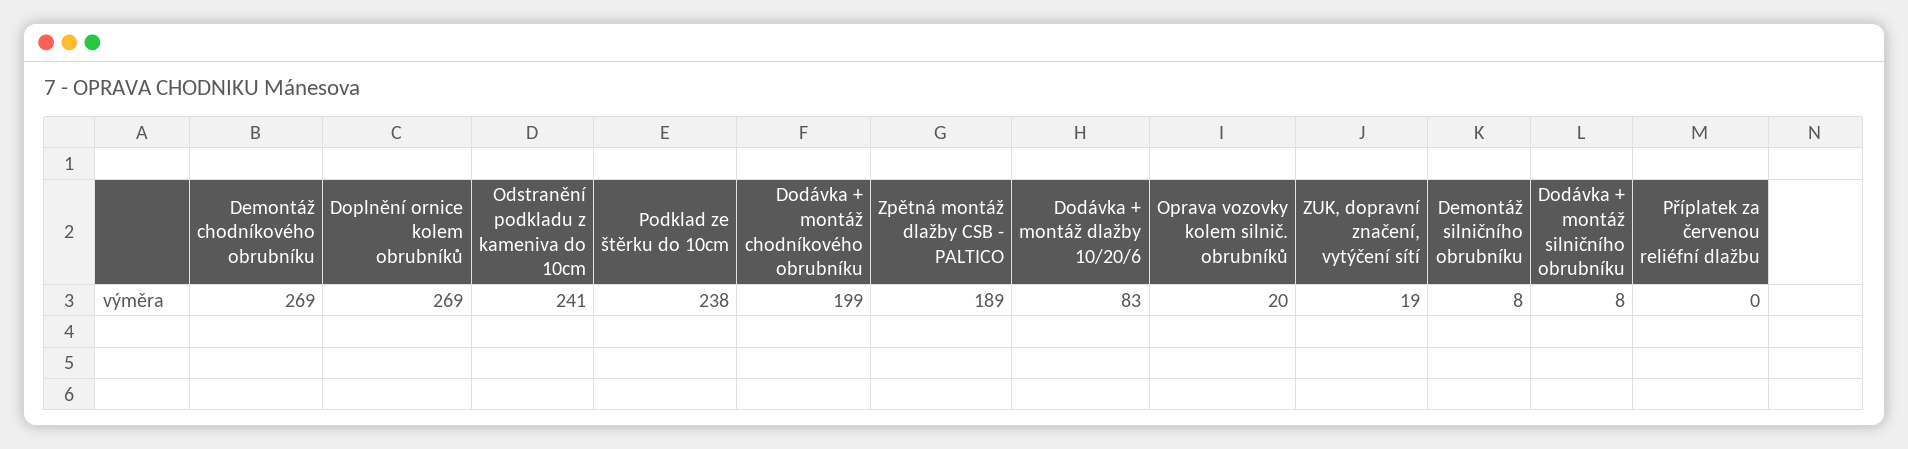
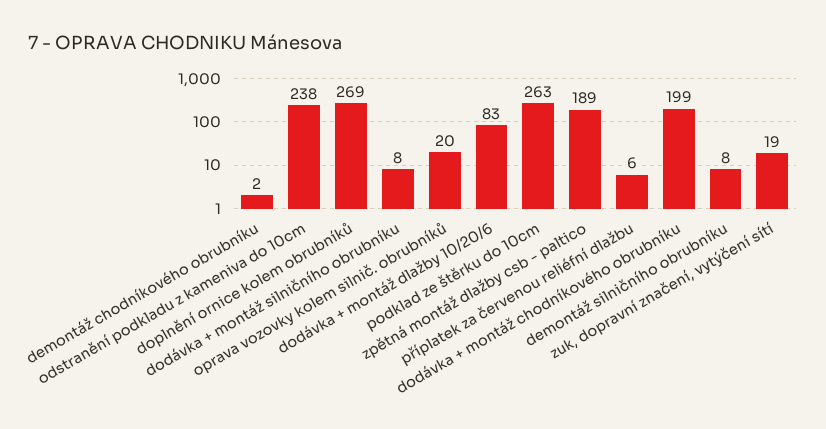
  {
-   "Demontáž chodníkového obrubníku": 269,
+   "Demontáž chodníkového obrubníku": 2,
    "Doplnění ornice kolem obrubníků": 269,
-   "Odstranění podkladu z kameniva do 10cm": 241,
+   "Odstranění podkladu z kameniva do 10cm": 238,
-   "Podklad ze štěrku do 10cm": 238,
+   "Podklad ze štěrku do 10cm": 263,
    "Dodávka + montáž chodníkového obrubníku": 199,
    "Zpětná montáž dlažby CSB - PALTICO": 189,
    "Dodávka + montáž dlažby 10/20/6": 83,
    "Oprava vozovky kolem silnič. obrubníků": 20,
    "ZUK, dopravní značení, vytýčení sítí": 19,
    "Demontáž silničního obrubníku": 8,
    "Dodávka + montáž silničního obrubníku": 8,
-   "Příplatek za červenou reliéfní dlažbu": 0
+   "Příplatek za červenou reliéfní dlažbu": 6
  }

